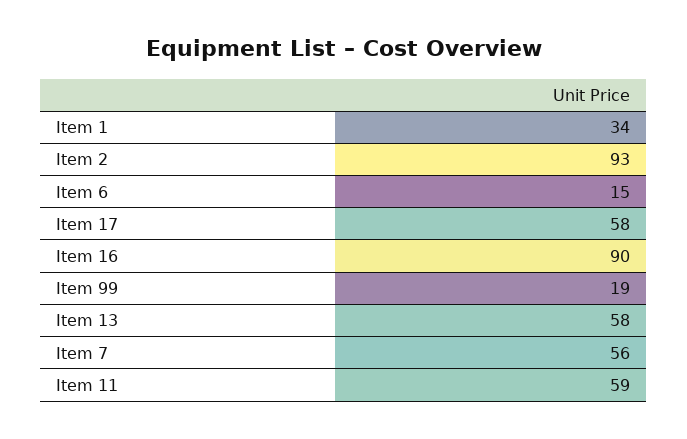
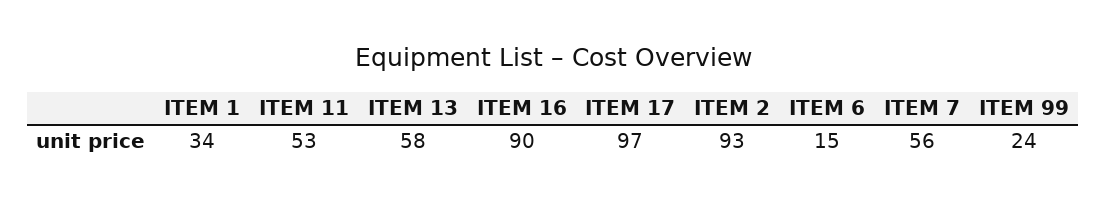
  {
    "Item 1": 34,
    "Item 2": 93,
    "Item 6": 15,
-   "Item 17": 58,
+   "Item 17": 97,
    "Item 16": 90,
-   "Item 99": 19,
+   "Item 99": 24,
    "Item 13": 58,
    "Item 7": 56,
-   "Item 11": 59
+   "Item 11": 53
  }

